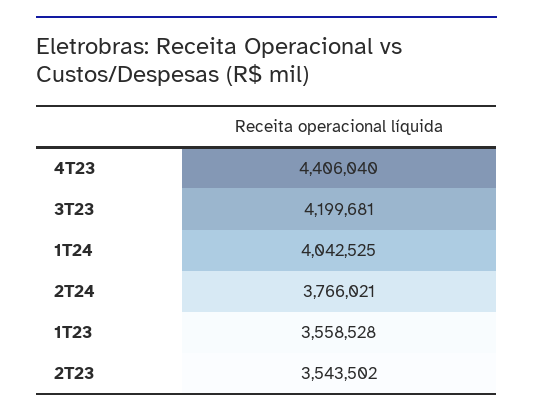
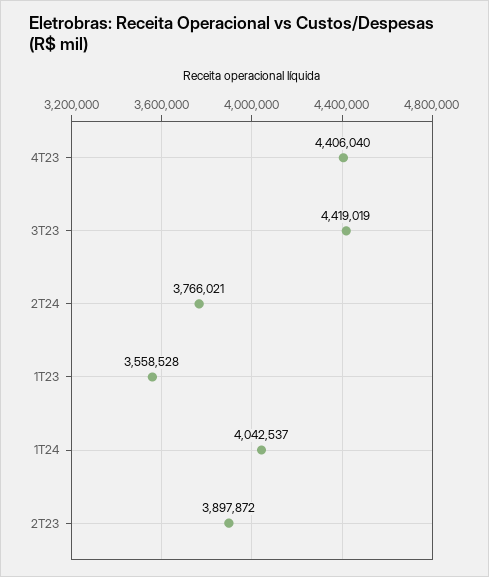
  {
    "4T23": 4406040,
-   "3T23": 4199681,
+   "3T23": 4419019,
-   "1T24": 4042525,
+   "1T24": 4042537,
    "2T24": 3766021,
    "1T23": 3558528,
-   "2T23": 3543502
+   "2T23": 3897872
  }

